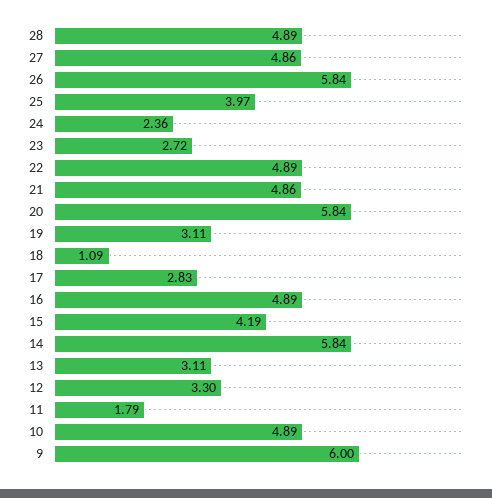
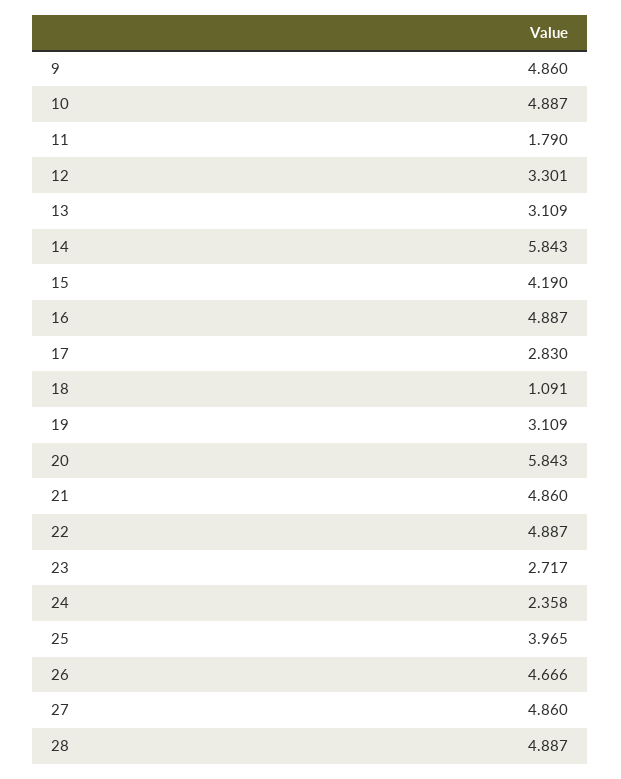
  {
    "28": 4.887,
    "27": 4.86,
-   "26": 5.84,
+   "26": 4.666,
    "25": 3.965,
    "24": 2.358,
    "23": 2.717,
    "22": 4.887,
    "21": 4.86,
    "20": 5.843,
    "19": 3.109,
    "18": 1.091,
    "17": 2.83,
    "16": 4.887,
    "15": 4.19,
    "14": 5.843,
    "13": 3.109,
    "12": 3.301,
    "11": 1.79,
    "10": 4.887,
-   "9": 6
+   "9": 4.86
  }

